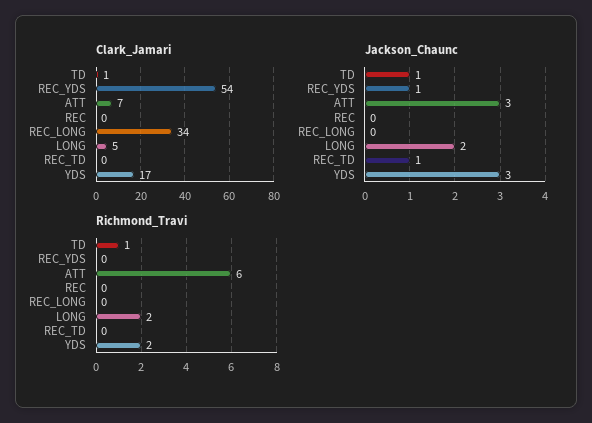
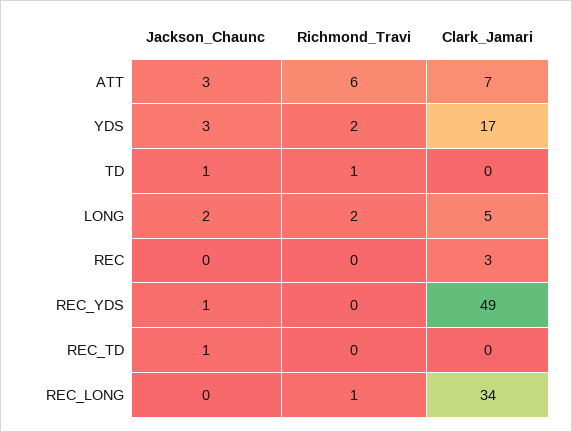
  {
    "Clark_Jamari": {
-     "TD": 1,
+     "TD": 0,
-     "REC_YDS": 54,
+     "REC_YDS": 49,
      "ATT": 7,
-     "REC": 0,
+     "REC": 3,
      "REC_LONG": 34,
      "LONG": 5,
      "REC_TD": 0,
      "YDS": 17
    },
    "Jackson_Chaunc": {
      "TD": 1,
      "REC_YDS": 1,
      "ATT": 3,
      "REC": 0,
      "REC_LONG": 0,
      "LONG": 2,
      "REC_TD": 1,
      "YDS": 3
    },
    "Richmond_Travi": {
      "TD": 1,
      "REC_YDS": 0,
      "ATT": 6,
      "REC": 0,
-     "REC_LONG": 0,
+     "REC_LONG": 1,
      "LONG": 2,
      "REC_TD": 0,
      "YDS": 2
    }
  }

